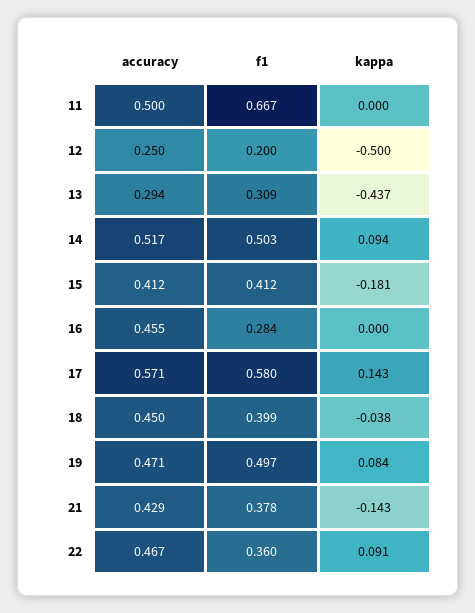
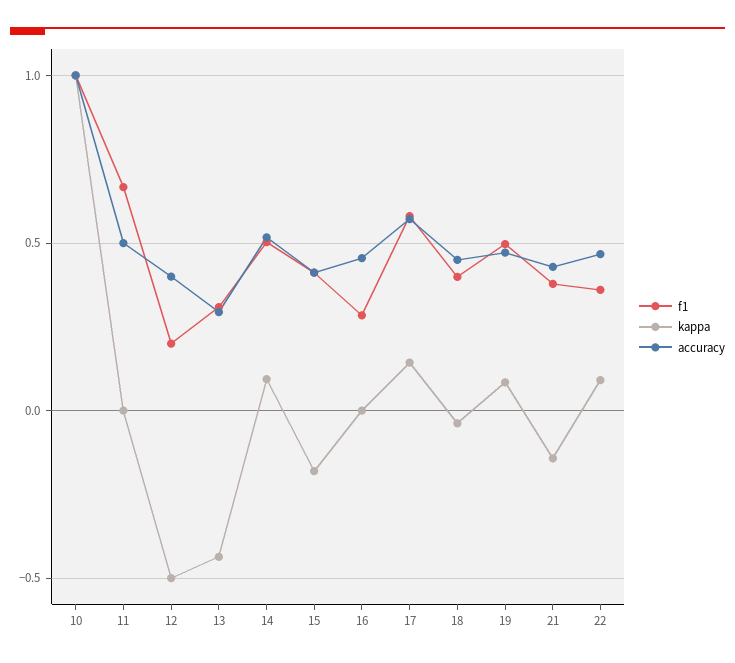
  {
    "accuracy": {
      "11": 0.5,
-     "12": 0.25,
+     "12": 0.4,
      "13": 0.294,
      "14": 0.517,
      "15": 0.412,
      "16": 0.455,
      "17": 0.571,
      "18": 0.45,
      "19": 0.471,
      "21": 0.429,
-     "22": 0.467
+     "22": 0.467,
+     "10": 1
    },
    "f1": {
      "11": 0.667,
      "12": 0.2,
      "13": 0.309,
      "14": 0.503,
      "15": 0.412,
      "16": 0.284,
      "17": 0.58,
      "18": 0.399,
      "19": 0.497,
      "21": 0.378,
-     "22": 0.36
+     "22": 0.36,
+     "10": 1
    },
    "kappa": {
      "11": 0,
      "12": -0.5,
      "13": -0.437,
      "14": 0.094,
      "15": -0.181,
      "16": 0,
      "17": 0.143,
      "18": -0.038,
      "19": 0.084,
      "21": -0.143,
-     "22": 0.091
+     "22": 0.091,
+     "10": 1
    }
  }

